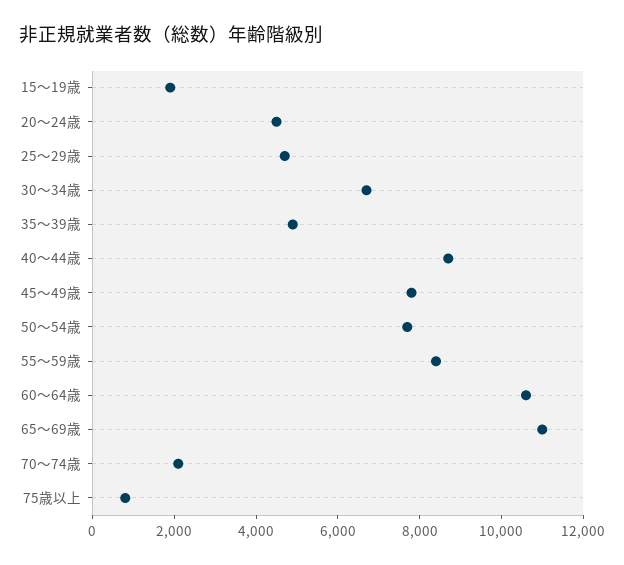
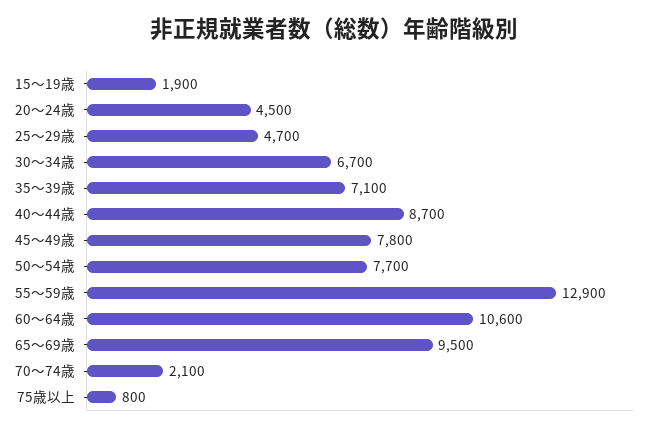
  {
    "15～19歳": 1900,
    "20～24歳": 4500,
    "25～29歳": 4700,
    "30～34歳": 6700,
-   "35～39歳": 5000,
+   "35～39歳": 7100,
    "40～44歳": 8700,
    "45～49歳": 7800,
    "50～54歳": 7700,
-   "55～59歳": 8500,
+   "55～59歳": 12900,
    "60～64歳": 10600,
-   "65～69歳": 11000,
+   "65～69歳": 9500,
    "70～74歳": 2100,
    "75歳以上": 800
  }

